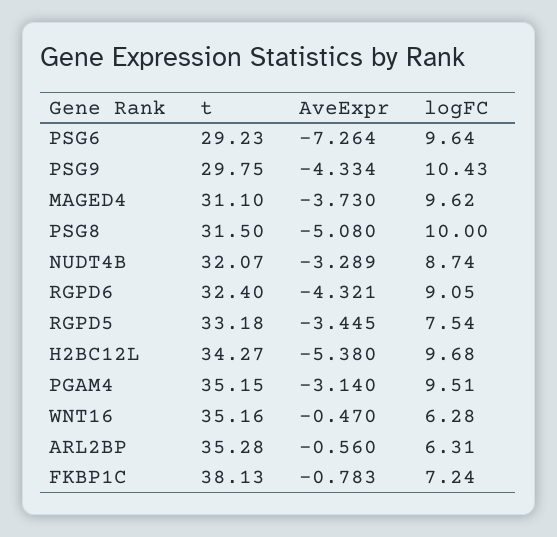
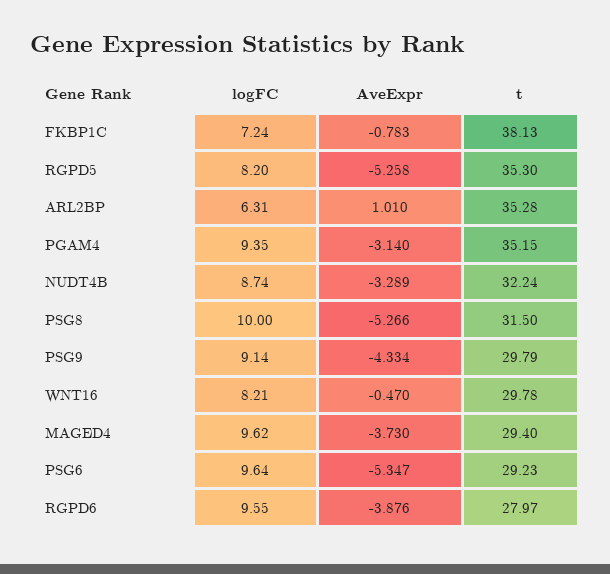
  {
    "t": {
      "PSG6": 29.23,
-     "PSG9": 29.75,
+     "PSG9": 29.79,
-     "MAGED4": 31.1,
+     "MAGED4": 29.4,
      "PSG8": 31.5,
-     "NUDT4B": 32.07,
+     "NUDT4B": 32.24,
-     "RGPD6": 32.4,
+     "RGPD6": 27.97,
-     "RGPD5": 33.18,
+     "RGPD5": 35.3,
-     "H2BC12L": 34.27,
      "PGAM4": 35.15,
-     "WNT16": 35.16,
+     "WNT16": 29.78,
      "ARL2BP": 35.28,
      "FKBP1C": 38.13
    },
    "AveExpr": {
-     "PSG6": -7.264,
+     "PSG6": -5.347,
      "PSG9": -4.334,
      "MAGED4": -3.73,
-     "PSG8": -5.08,
+     "PSG8": -5.266,
      "NUDT4B": -3.289,
-     "RGPD6": -4.321,
+     "RGPD6": -3.876,
-     "RGPD5": -3.445,
+     "RGPD5": -5.258,
-     "H2BC12L": -5.38,
      "PGAM4": -3.14,
      "WNT16": -0.47,
-     "ARL2BP": -0.56,
+     "ARL2BP": 1.01,
      "FKBP1C": -0.783
    },
    "logFC": {
      "PSG6": 9.64,
-     "PSG9": 10.43,
+     "PSG9": 9.14,
      "MAGED4": 9.62,
      "PSG8": 10,
      "NUDT4B": 8.74,
-     "RGPD6": 9.05,
+     "RGPD6": 9.55,
-     "RGPD5": 7.54,
+     "RGPD5": 8.2,
-     "H2BC12L": 9.68,
-     "PGAM4": 9.51,
+     "PGAM4": 9.35,
-     "WNT16": 6.28,
+     "WNT16": 8.21,
      "ARL2BP": 6.31,
      "FKBP1C": 7.24
    }
  }

